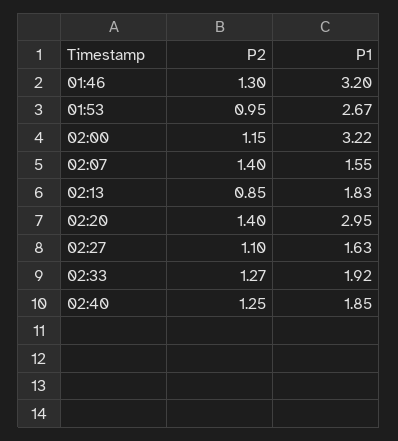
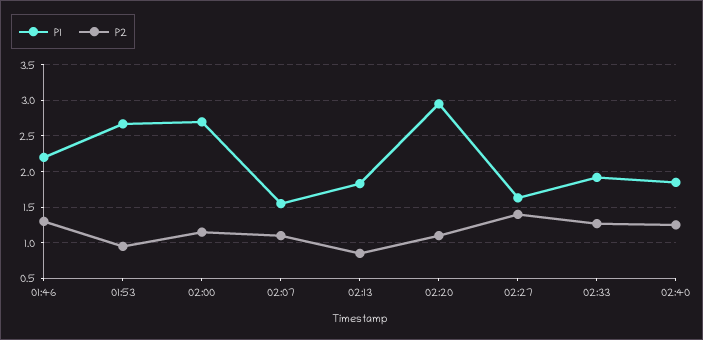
  {
    "P2": {
      "01:46": 1.3,
      "01:53": 0.95,
      "02:00": 1.15,
-     "02:07": 1.4,
+     "02:07": 1.1,
      "02:13": 0.85,
-     "02:20": 1.4,
+     "02:20": 1.1,
-     "02:27": 1.1,
+     "02:27": 1.4,
      "02:33": 1.27,
      "02:40": 1.25
    },
    "P1": {
-     "01:46": 3.2,
+     "01:46": 2.2,
      "01:53": 2.67,
-     "02:00": 3.22,
+     "02:00": 2.7,
      "02:07": 1.55,
      "02:13": 1.83,
      "02:20": 2.95,
      "02:27": 1.63,
      "02:33": 1.92,
      "02:40": 1.85
    }
  }

